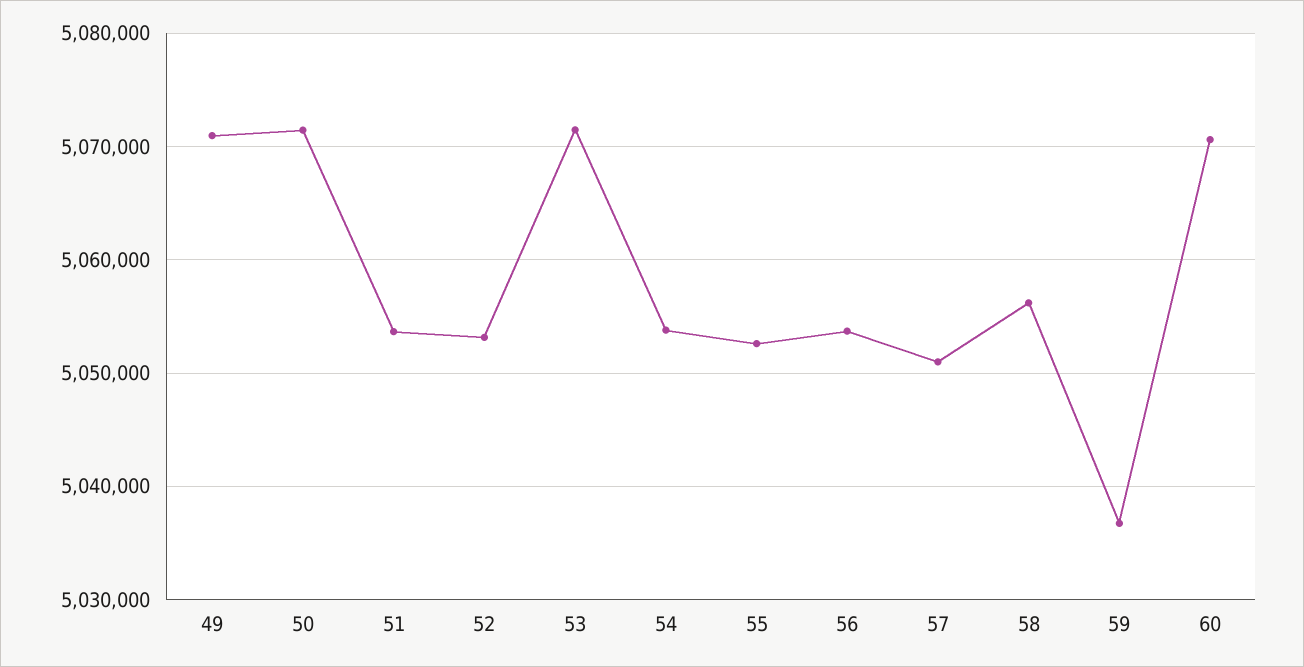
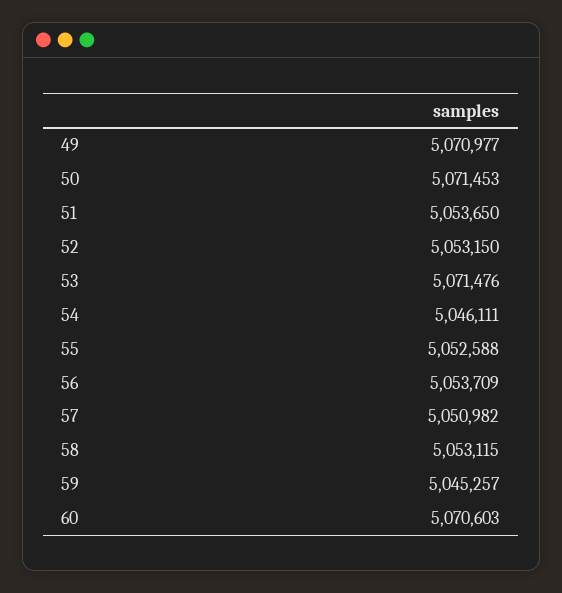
  {
    "49": 5070977,
    "50": 5071453,
    "51": 5053650,
    "52": 5053150,
    "53": 5071476,
-   "54": 5054000,
+   "54": 5046111,
    "55": 5052588,
    "56": 5053709,
    "57": 5050982,
-   "58": 5056000,
+   "58": 5053115,
-   "59": 5037000,
+   "59": 5045257,
    "60": 5070603
  }

